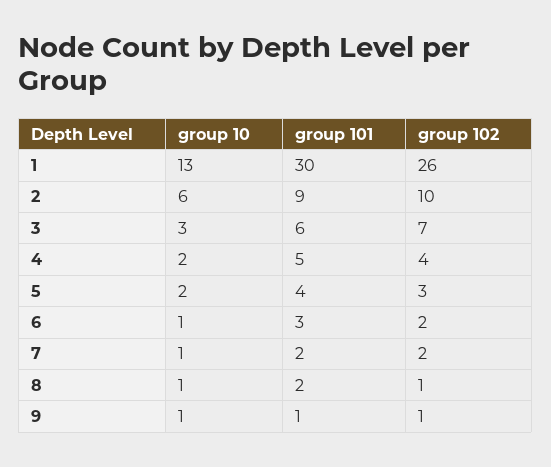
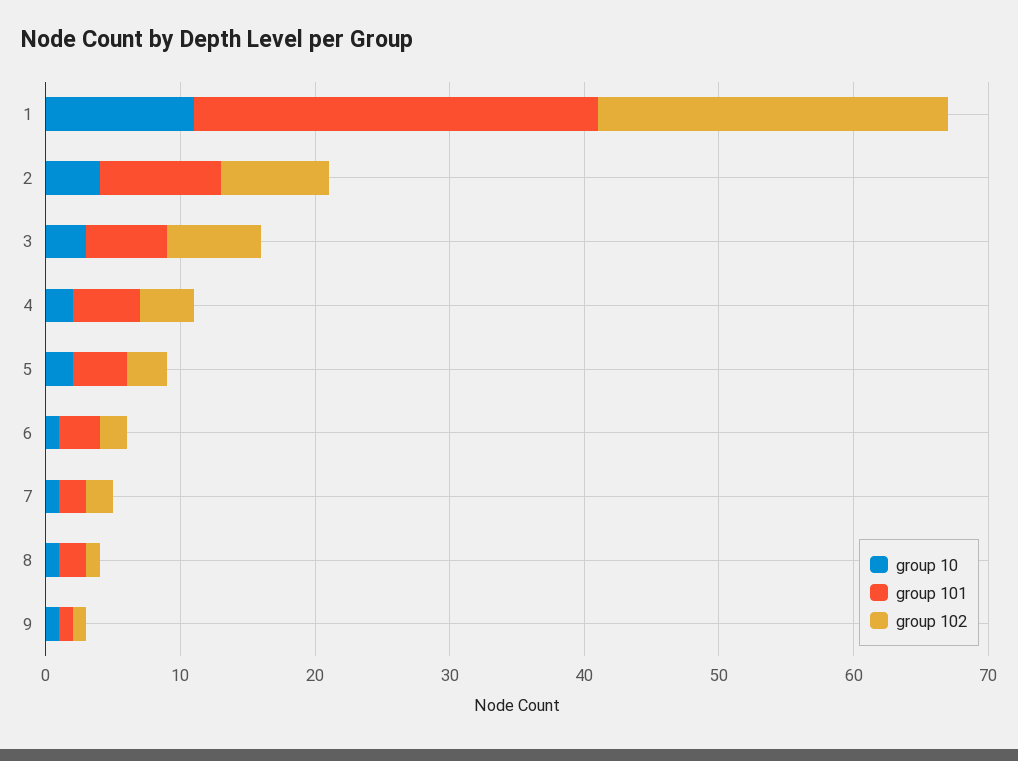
  {
    "group 10": {
-     "1": 13,
+     "1": 11,
-     "2": 6,
+     "2": 4,
      "3": 3,
      "4": 2,
      "5": 2,
      "6": 1,
      "7": 1,
      "8": 1,
      "9": 1
    },
    "group 101": {
      "1": 30,
      "2": 9,
      "3": 6,
      "4": 5,
      "5": 4,
      "6": 3,
      "7": 2,
      "8": 2,
      "9": 1
    },
    "group 102": {
      "1": 26,
-     "2": 10,
+     "2": 8,
      "3": 7,
      "4": 4,
      "5": 3,
      "6": 2,
      "7": 2,
      "8": 1,
      "9": 1
    }
  }

